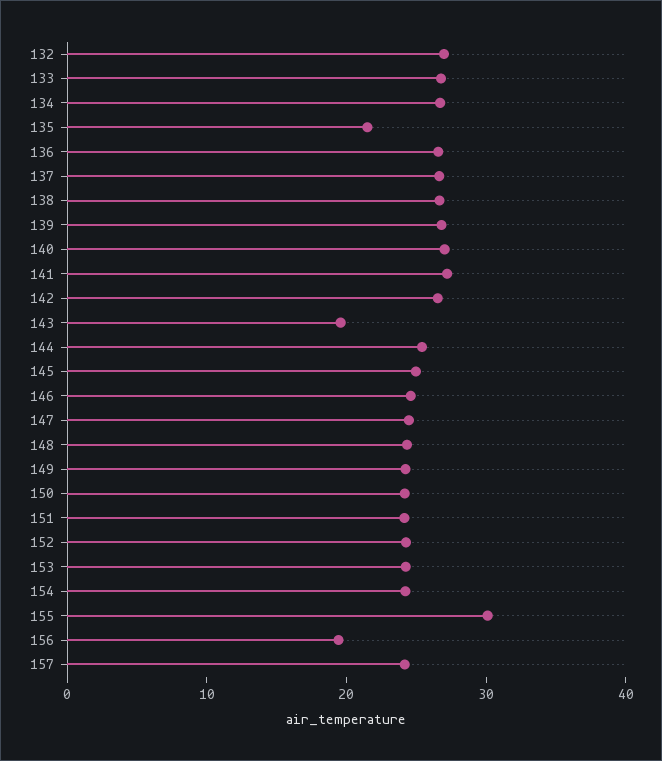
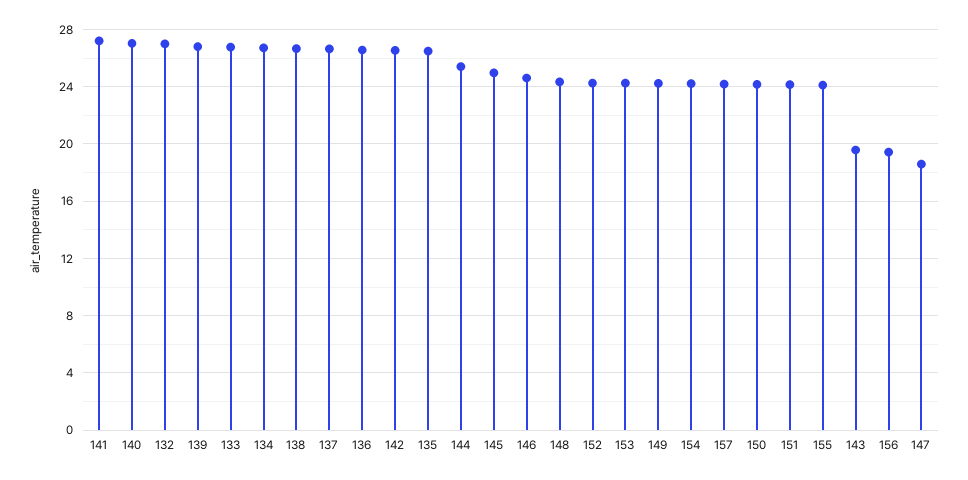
  {
    "132": 27,
    "133": 27,
    "134": 26.5,
-   "135": 22,
+   "135": 26.5,
    "136": 26.5,
    "137": 26.5,
    "138": 26.5,
    "139": 27,
    "140": 27,
    "141": 27,
    "142": 26.5,
    "143": 19.5,
    "144": 25.5,
    "145": 25,
    "146": 24.5,
-   "147": 24,
+   "147": 18.5,
    "148": 24.5,
    "149": 24,
    "150": 24,
    "151": 24,
    "152": 24.5,
    "153": 24.5,
    "154": 24,
-   "155": 30,
+   "155": 24,
    "156": 19.5,
    "157": 24
  }

